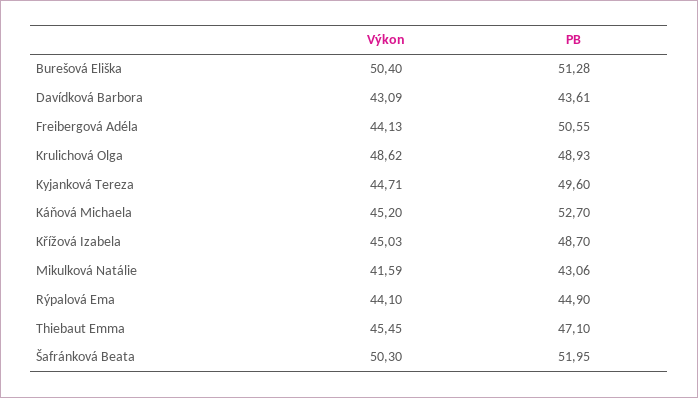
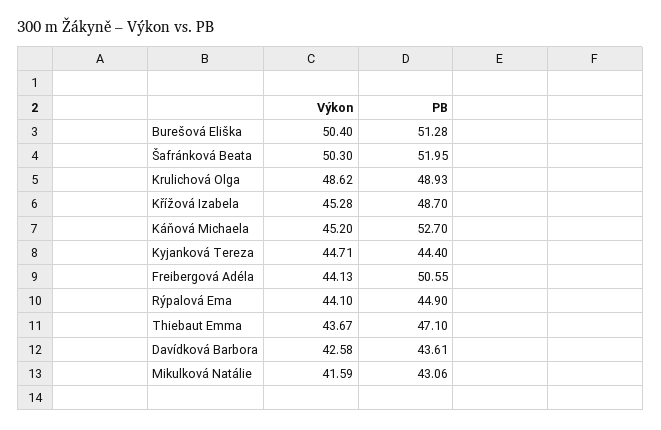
  {
    "Výkon": {
      "Burešová Eliška": 50.4,
-     "Davídková Barbora": 43.09,
+     "Davídková Barbora": 42.58,
      "Freibergová Adéla": 44.13,
      "Krulichová Olga": 48.62,
      "Kyjanková Tereza": 44.71,
      "Káňová Michaela": 45.2,
-     "Křížová Izabela": 45.03,
+     "Křížová Izabela": 45.28,
      "Mikulková Natálie": 41.59,
      "Rýpalová Ema": 44.1,
-     "Thiebaut Emma": 45.45,
+     "Thiebaut Emma": 43.67,
      "Šafránková Beata": 50.3
    },
    "PB": {
      "Burešová Eliška": 51.28,
      "Davídková Barbora": 43.61,
      "Freibergová Adéla": 50.55,
      "Krulichová Olga": 48.93,
-     "Kyjanková Tereza": 49.6,
+     "Kyjanková Tereza": 44.4,
      "Káňová Michaela": 52.7,
      "Křížová Izabela": 48.7,
      "Mikulková Natálie": 43.06,
      "Rýpalová Ema": 44.9,
      "Thiebaut Emma": 47.1,
      "Šafránková Beata": 51.95
    }
  }

